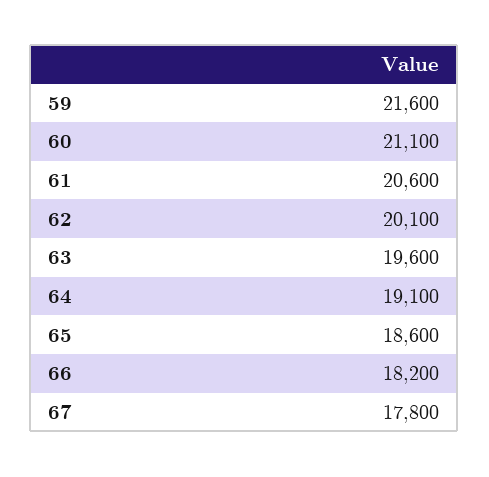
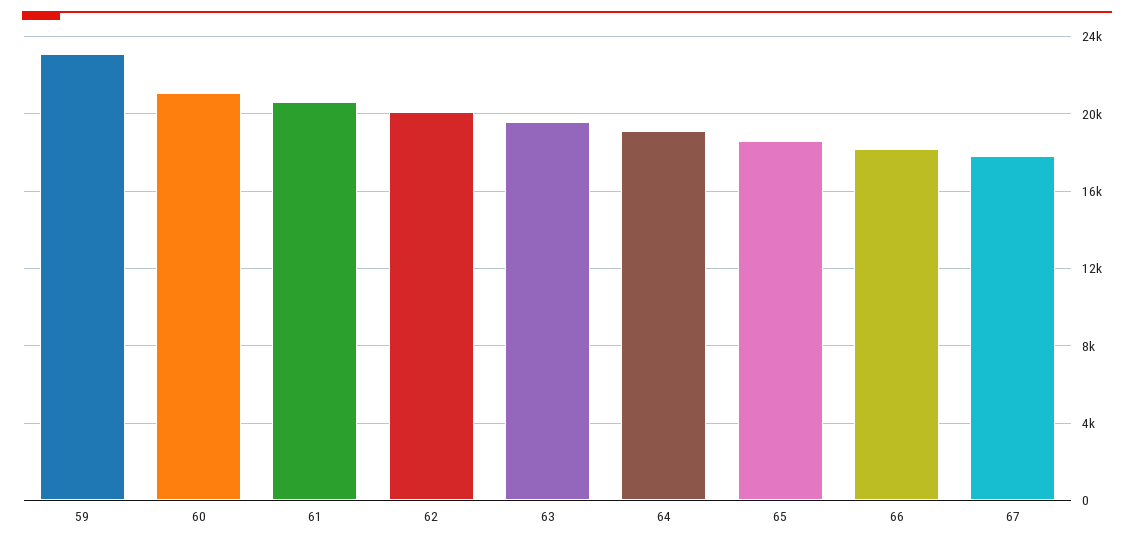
  {
-   "59": 21600,
+   "59": 23000,
    "60": 21100,
    "61": 20600,
    "62": 20100,
    "63": 19600,
    "64": 19100,
    "65": 18600,
    "66": 18200,
    "67": 17800
  }

